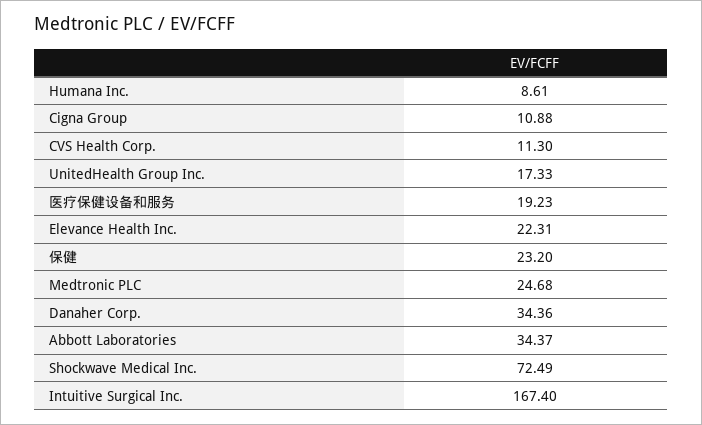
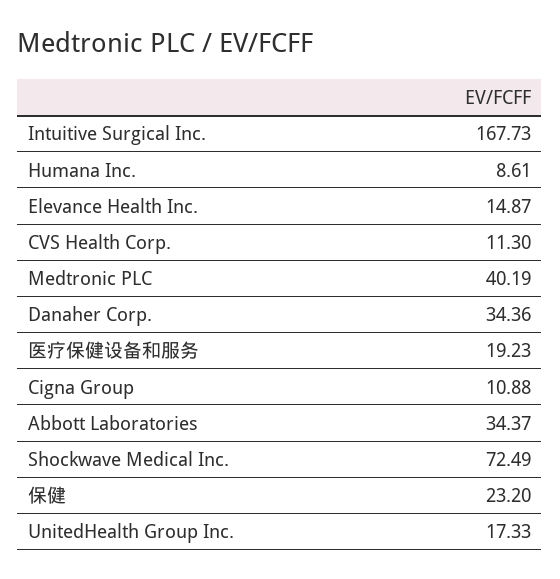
  {
    "Humana Inc.": 8.61,
    "Cigna Group": 10.88,
    "CVS Health Corp.": 11.3,
    "UnitedHealth Group Inc.": 17.33,
    "医疗保健设备和服务": 19.23,
-   "Elevance Health Inc.": 22.31,
+   "Elevance Health Inc.": 14.87,
    "保健": 23.2,
-   "Medtronic PLC": 24.68,
+   "Medtronic PLC": 40.19,
    "Danaher Corp.": 34.36,
    "Abbott Laboratories": 34.37,
    "Shockwave Medical Inc.": 72.49,
-   "Intuitive Surgical Inc.": 167.4
+   "Intuitive Surgical Inc.": 167.73
  }

